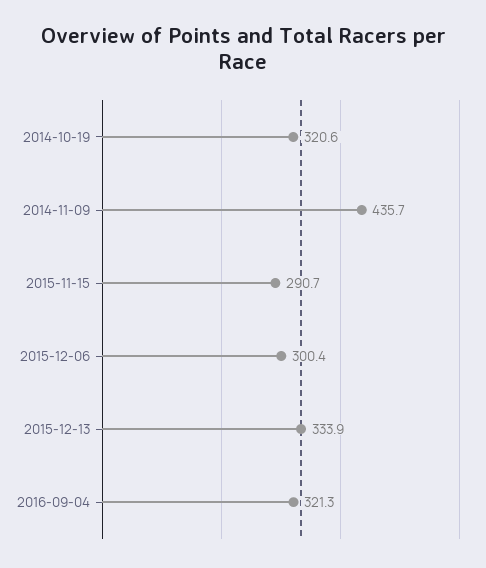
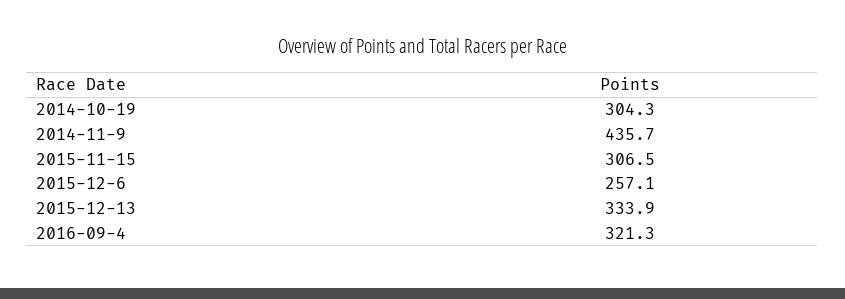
  {
-   "2014-10-19": 320.6,
+   "2014-10-19": 304.3,
    "2014-11-09": 435.7,
-   "2015-11-15": 290.7,
+   "2015-11-15": 306.5,
-   "2015-12-06": 300.4,
+   "2015-12-06": 257.1,
    "2015-12-13": 333.9,
    "2016-09-04": 321.3
  }

